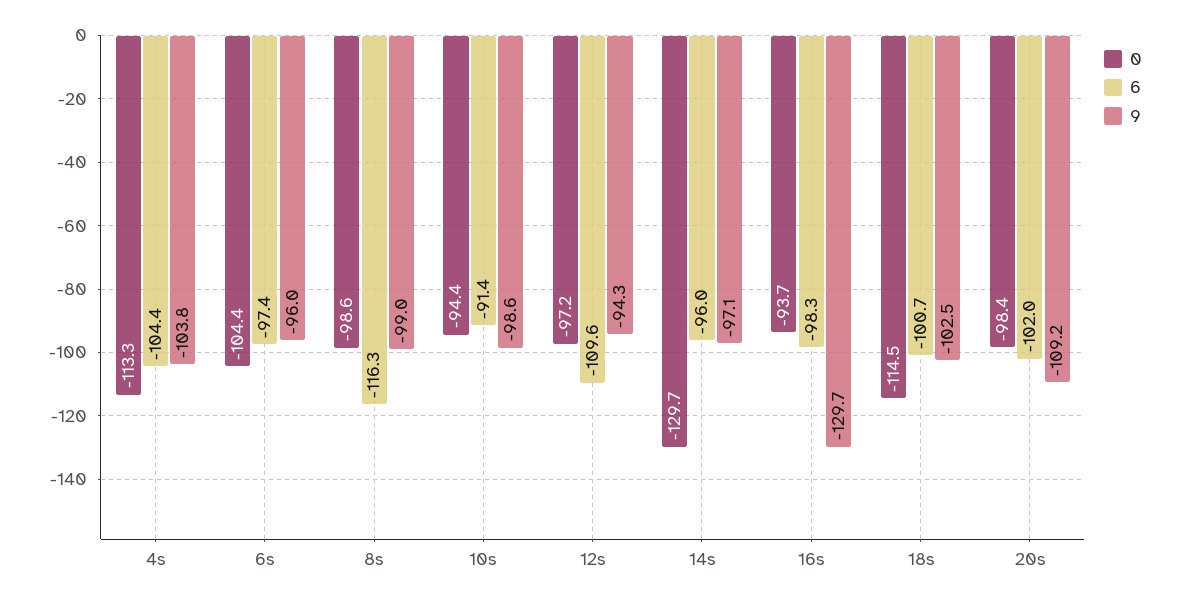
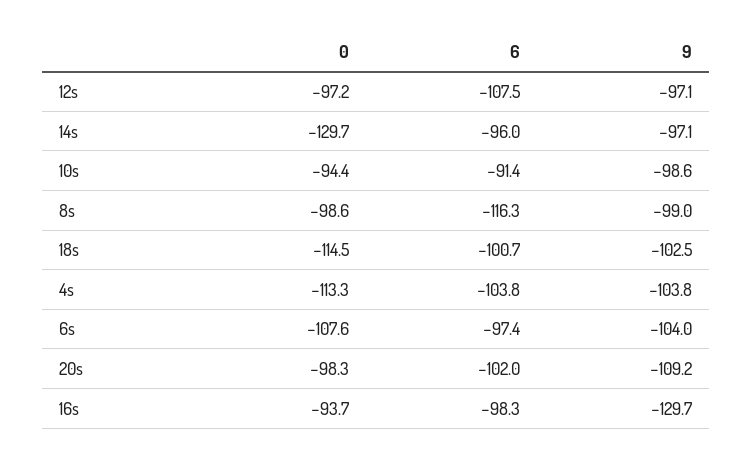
  {
    "0": {
      "4s": -113.3,
-     "6s": -104.4,
+     "6s": -107.6,
      "8s": -98.6,
      "10s": -94.4,
      "12s": -97.2,
      "14s": -129.7,
      "16s": -93.7,
      "18s": -114.5,
-     "20s": -98.4
+     "20s": -98.3
    },
    "6": {
-     "4s": -104.4,
+     "4s": -103.8,
      "6s": -97.4,
      "8s": -116.3,
      "10s": -91.4,
-     "12s": -109.6,
+     "12s": -107.5,
      "14s": -96,
      "16s": -98.3,
      "18s": -100.7,
      "20s": -102
    },
    "9": {
      "4s": -103.8,
-     "6s": -96,
+     "6s": -104,
      "8s": -99,
      "10s": -98.6,
-     "12s": -94.3,
+     "12s": -97.1,
      "14s": -97.1,
      "16s": -129.7,
      "18s": -102.5,
      "20s": -109.2
    }
  }

